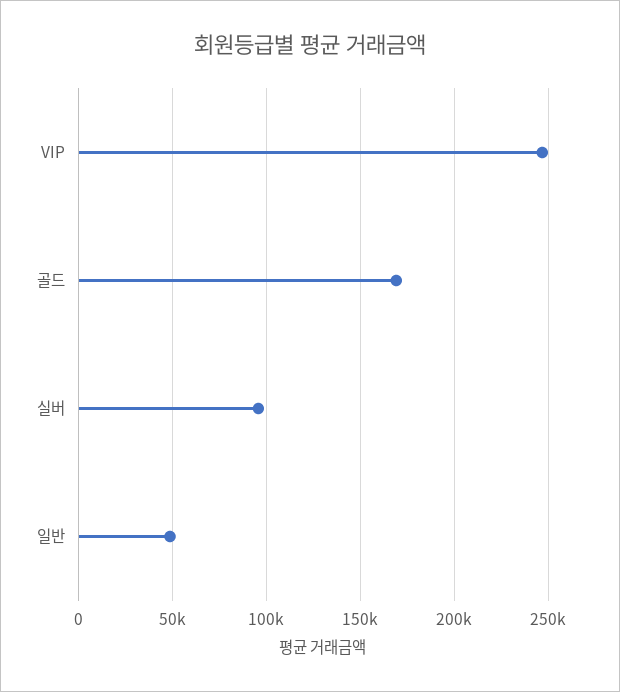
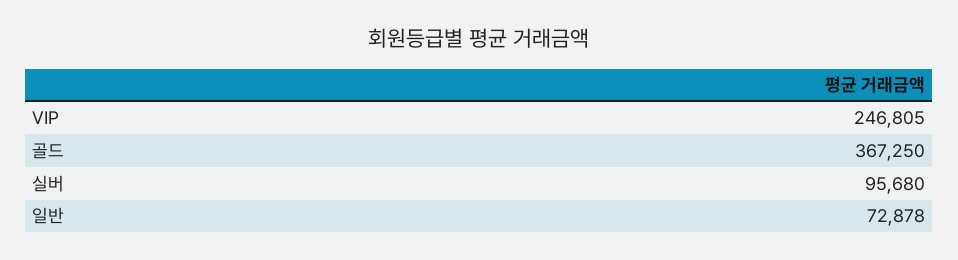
  {
    "VIP": 246805,
-   "골드": 170000,
+   "골드": 367250,
    "실버": 95680,
-   "일반": 50000
+   "일반": 72878
  }

